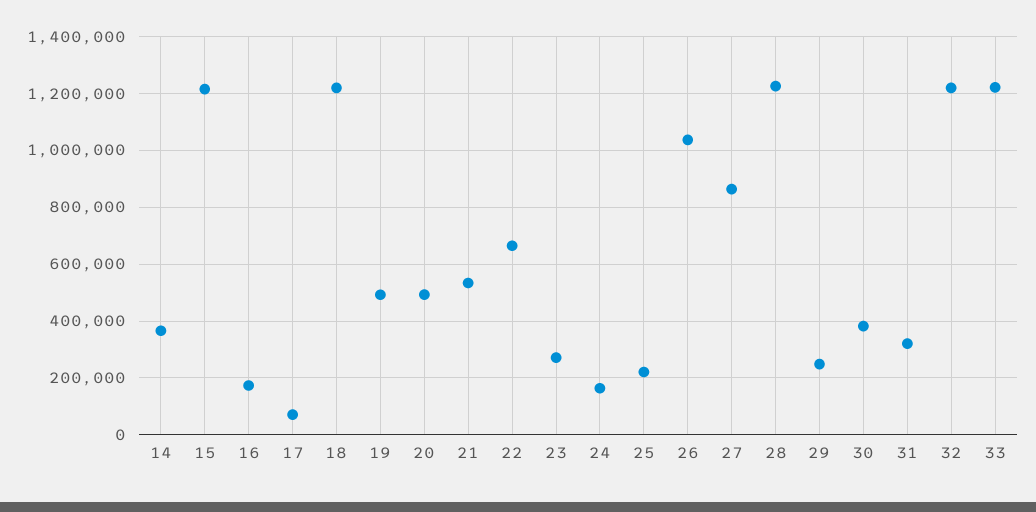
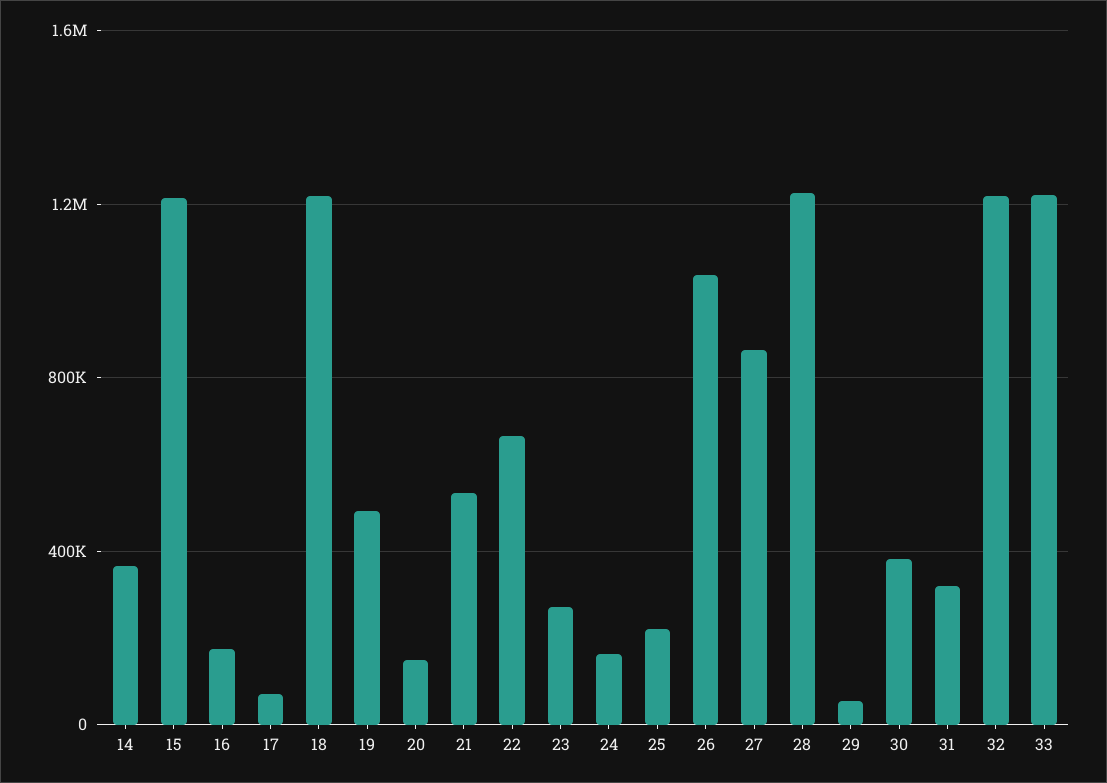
  {
    "14": 375000,
    "15": 1225000,
    "16": 175000,
    "17": 75000,
    "18": 1225000,
    "19": 500000,
-   "20": 500000,
+   "20": 150000,
    "21": 525000,
    "22": 675000,
    "23": 275000,
    "24": 175000,
    "25": 225000,
    "26": 1025000,
    "27": 875000,
    "28": 1225000,
-   "29": 250000,
+   "29": 50000,
    "30": 375000,
    "31": 325000,
    "32": 1225000,
    "33": 1225000
  }

